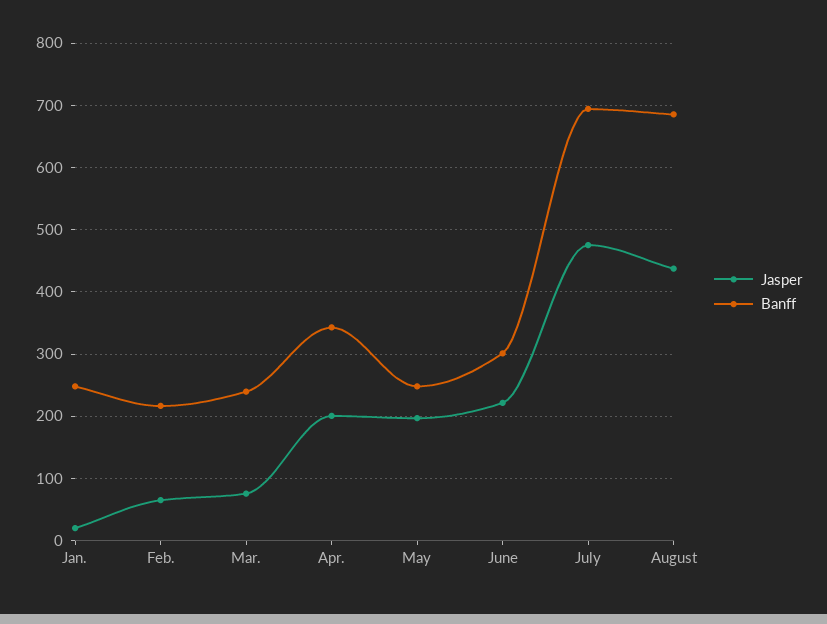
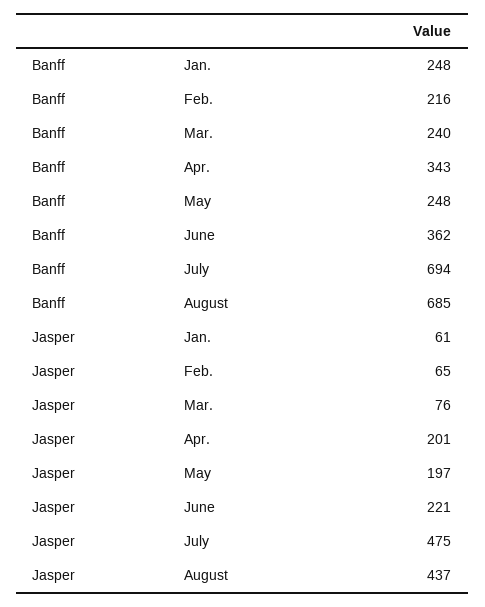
  {
    "Jasper": {
-     "Jan.": 20,
+     "Jan.": 61,
      "Feb.": 65,
      "Mar.": 76,
      "Apr.": 201,
      "May": 197,
      "June": 221,
      "July": 475,
      "August": 437
    },
    "Banff": {
      "Jan.": 248,
      "Feb.": 216,
      "Mar.": 240,
      "Apr.": 343,
      "May": 248,
-     "June": 300,
+     "June": 362,
      "July": 694,
      "August": 685
    }
  }

